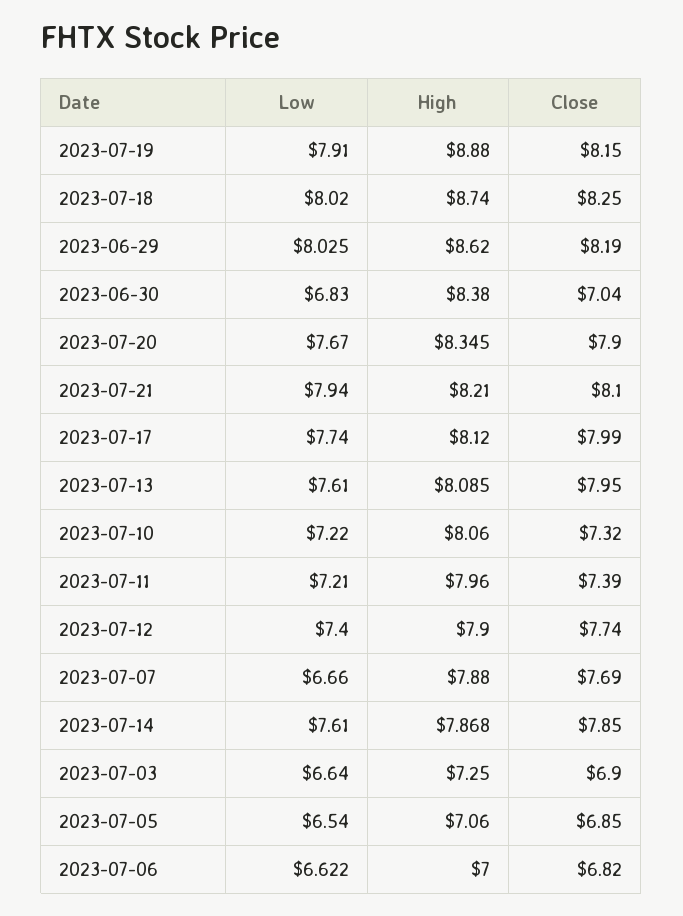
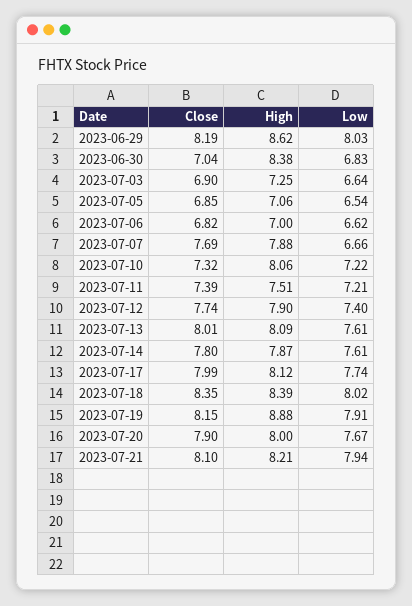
  {
    "Low": {
      "2023-07-19": 7.91,
      "2023-07-18": 8.02,
      "2023-06-29": 8.025,
      "2023-06-30": 6.83,
      "2023-07-20": 7.67,
      "2023-07-21": 7.94,
      "2023-07-17": 7.74,
      "2023-07-13": 7.61,
      "2023-07-10": 7.22,
      "2023-07-11": 7.21,
      "2023-07-12": 7.4,
      "2023-07-07": 6.66,
      "2023-07-14": 7.61,
      "2023-07-03": 6.64,
      "2023-07-05": 6.54,
      "2023-07-06": 6.622
    },
    "High": {
      "2023-07-19": 8.88,
-     "2023-07-18": 8.74,
+     "2023-07-18": 8.39,
      "2023-06-29": 8.62,
      "2023-06-30": 8.38,
-     "2023-07-20": 8.345,
+     "2023-07-20": 8,
      "2023-07-21": 8.21,
      "2023-07-17": 8.12,
      "2023-07-13": 8.085,
      "2023-07-10": 8.06,
-     "2023-07-11": 7.96,
+     "2023-07-11": 7.51,
      "2023-07-12": 7.9,
      "2023-07-07": 7.88,
      "2023-07-14": 7.868,
      "2023-07-03": 7.25,
      "2023-07-05": 7.06,
      "2023-07-06": 7
    },
    "Close": {
      "2023-07-19": 8.15,
-     "2023-07-18": 8.25,
+     "2023-07-18": 8.35,
      "2023-06-29": 8.19,
      "2023-06-30": 7.04,
      "2023-07-20": 7.9,
      "2023-07-21": 8.1,
      "2023-07-17": 7.99,
-     "2023-07-13": 7.95,
+     "2023-07-13": 8.01,
      "2023-07-10": 7.32,
      "2023-07-11": 7.39,
      "2023-07-12": 7.74,
      "2023-07-07": 7.69,
-     "2023-07-14": 7.85,
+     "2023-07-14": 7.8,
      "2023-07-03": 6.9,
      "2023-07-05": 6.85,
      "2023-07-06": 6.82
    }
  }

